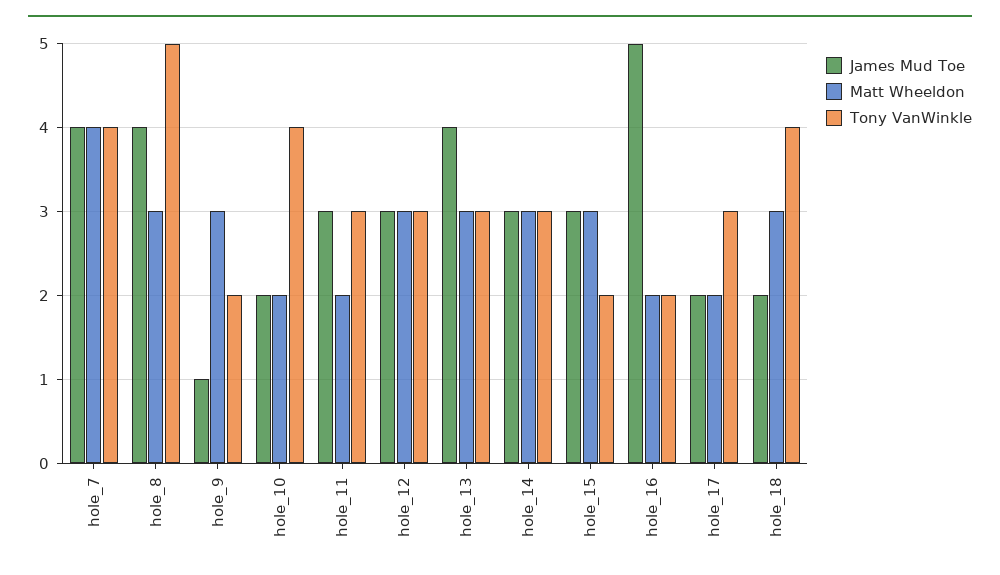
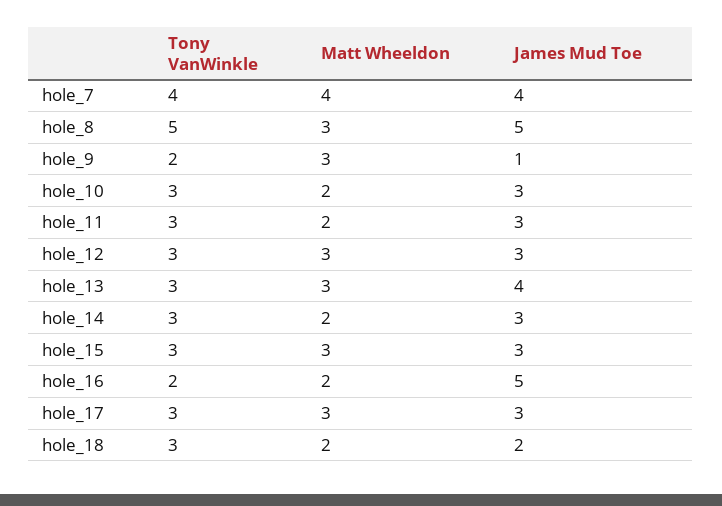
  {
    "James Mud Toe": {
      "hole_7": 4,
-     "hole_8": 4,
+     "hole_8": 5,
      "hole_9": 1,
-     "hole_10": 2,
+     "hole_10": 3,
      "hole_11": 3,
      "hole_12": 3,
      "hole_13": 4,
      "hole_14": 3,
      "hole_15": 3,
      "hole_16": 5,
-     "hole_17": 2,
+     "hole_17": 3,
      "hole_18": 2
    },
    "Matt Wheeldon": {
      "hole_7": 4,
      "hole_8": 3,
      "hole_9": 3,
      "hole_10": 2,
      "hole_11": 2,
      "hole_12": 3,
      "hole_13": 3,
-     "hole_14": 3,
+     "hole_14": 2,
      "hole_15": 3,
      "hole_16": 2,
-     "hole_17": 2,
+     "hole_17": 3,
-     "hole_18": 3
+     "hole_18": 2
    },
    "Tony VanWinkle": {
      "hole_7": 4,
      "hole_8": 5,
      "hole_9": 2,
-     "hole_10": 4,
+     "hole_10": 3,
      "hole_11": 3,
      "hole_12": 3,
      "hole_13": 3,
      "hole_14": 3,
-     "hole_15": 2,
+     "hole_15": 3,
      "hole_16": 2,
      "hole_17": 3,
-     "hole_18": 4
+     "hole_18": 3
    }
  }

